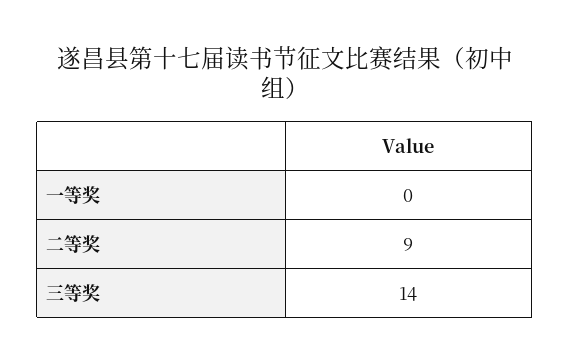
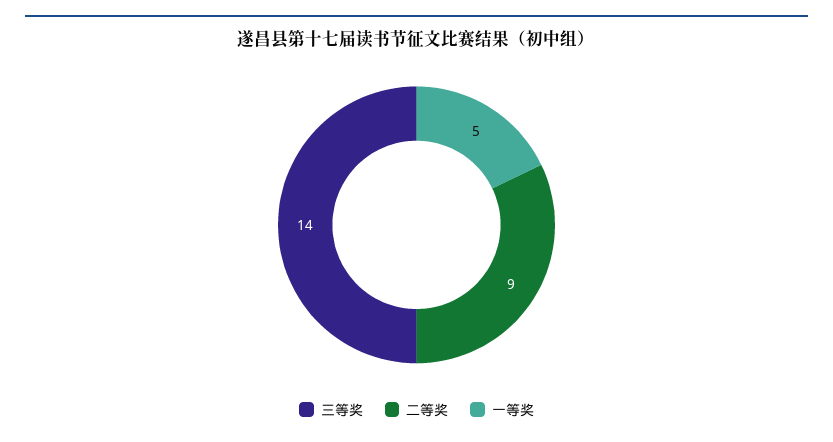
  {
-   "一等奖": 0,
+   "一等奖": 5,
    "二等奖": 9,
    "三等奖": 14
  }

